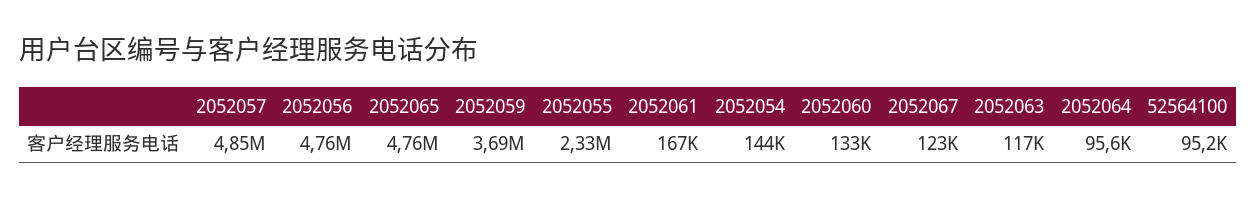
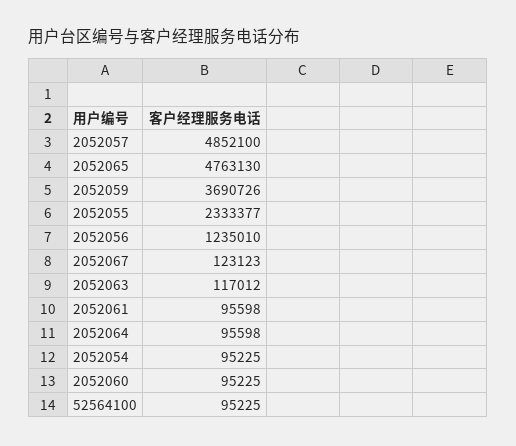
  {
    "2052057": 4852100,
-   "2052056": 4760000,
+   "2052056": 1235010,
    "2052065": 4763130,
    "2052059": 3690726,
    "2052055": 2333377,
-   "2052061": 167000,
+   "2052061": 95598,
-   "2052054": 144000,
+   "2052054": 95225,
-   "2052060": 133000,
+   "2052060": 95225,
    "2052067": 123123,
    "2052063": 117012,
    "2052064": 95598,
    "52564100": 95225
  }

